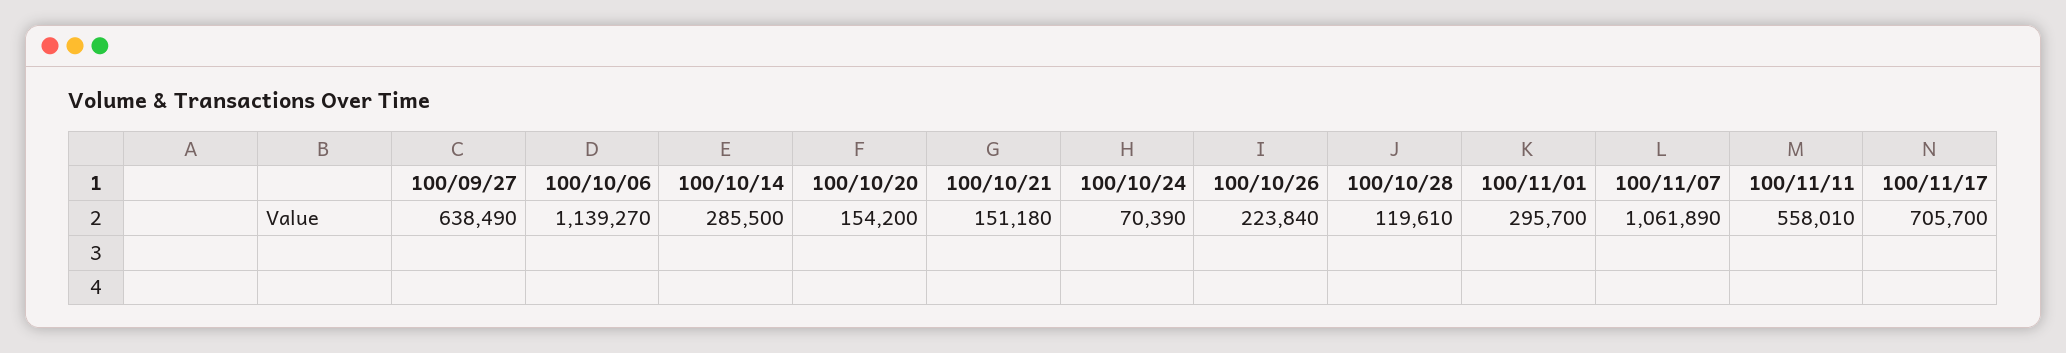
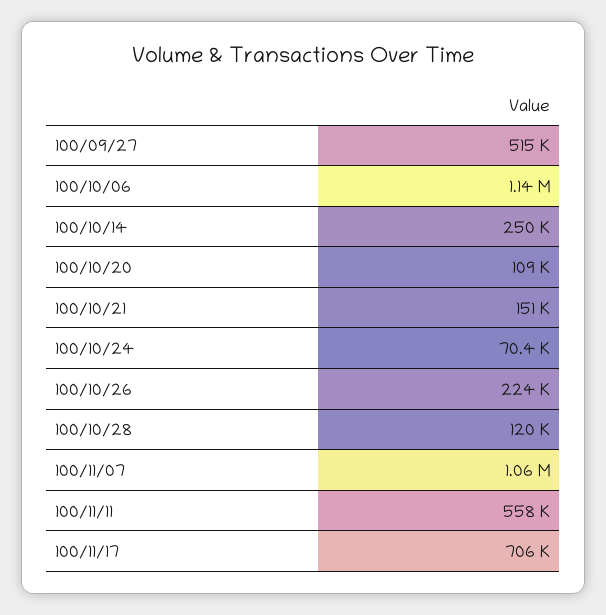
  {
-   "100/09/27": 638490,
+   "100/09/27": 515000,
    "100/10/06": 1139270,
-   "100/10/14": 285500,
+   "100/10/14": 250000,
-   "100/10/20": 154200,
+   "100/10/20": 109000,
    "100/10/21": 151180,
    "100/10/24": 70390,
    "100/10/26": 223840,
    "100/10/28": 119610,
-   "100/11/01": 295700,
    "100/11/07": 1061890,
    "100/11/11": 558010,
    "100/11/17": 705700
  }

